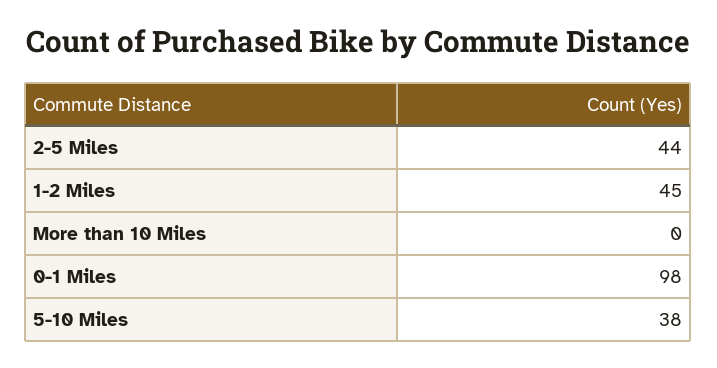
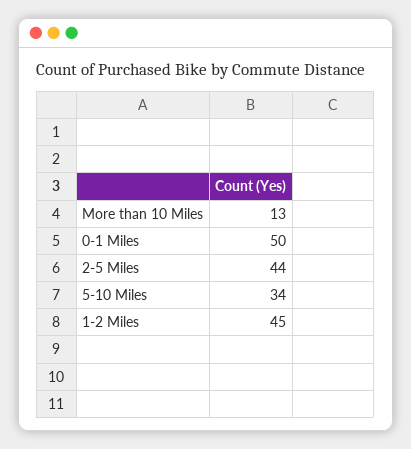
  {
    "2-5 Miles": 44,
    "1-2 Miles": 45,
-   "More than 10 Miles": 0,
+   "More than 10 Miles": 13,
-   "0-1 Miles": 98,
+   "0-1 Miles": 50,
-   "5-10 Miles": 38
+   "5-10 Miles": 34
  }

